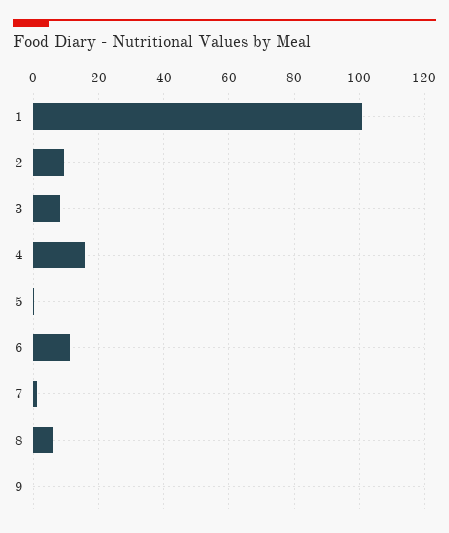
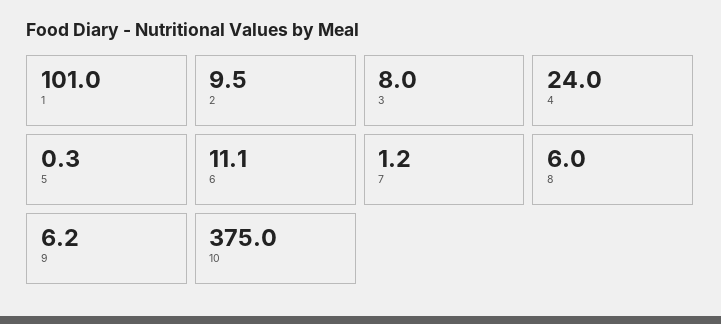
  {
    "1": 101,
    "2": 9.5,
    "3": 8,
-   "4": 16,
+   "4": 24,
    "5": 0.3,
    "6": 11.1,
    "7": 1.2,
    "8": 6,
-   "9": 0
+   "9": 6.2,
+   "10": 375
  }

